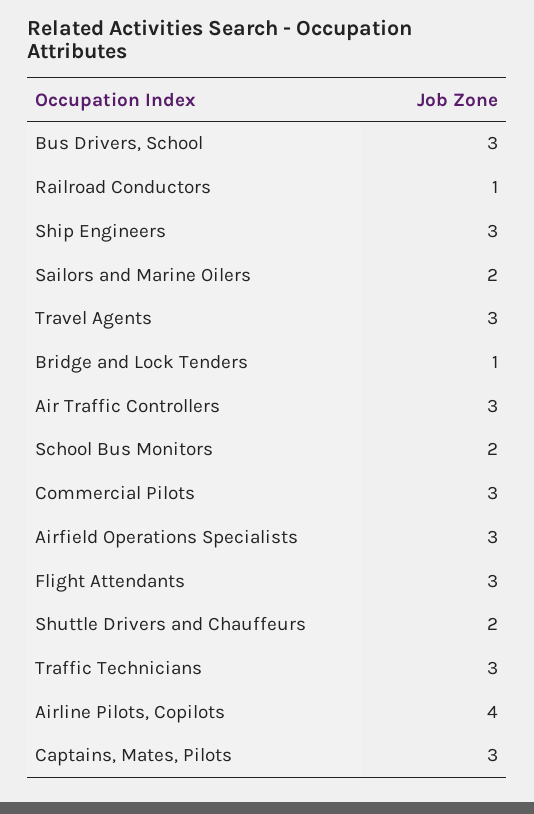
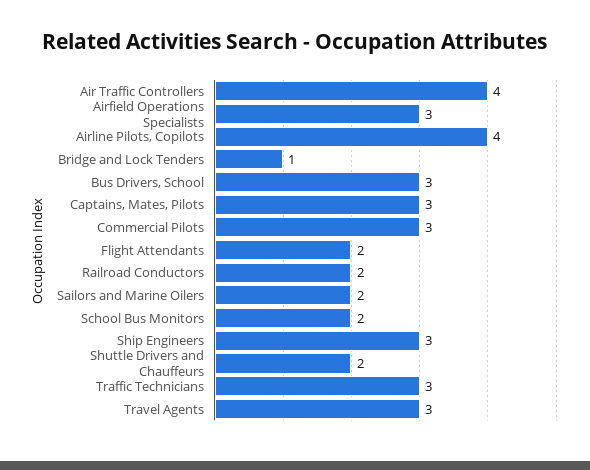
  {
    "Bus Drivers, School": 3,
-   "Railroad Conductors": 1,
+   "Railroad Conductors": 2,
    "Ship Engineers": 3,
    "Sailors and Marine Oilers": 2,
    "Travel Agents": 3,
    "Bridge and Lock Tenders": 1,
-   "Air Traffic Controllers": 3,
+   "Air Traffic Controllers": 4,
    "School Bus Monitors": 2,
    "Commercial Pilots": 3,
    "Airfield Operations Specialists": 3,
-   "Flight Attendants": 3,
+   "Flight Attendants": 2,
    "Shuttle Drivers and Chauffeurs": 2,
    "Traffic Technicians": 3,
    "Airline Pilots, Copilots": 4,
    "Captains, Mates, Pilots": 3
  }

